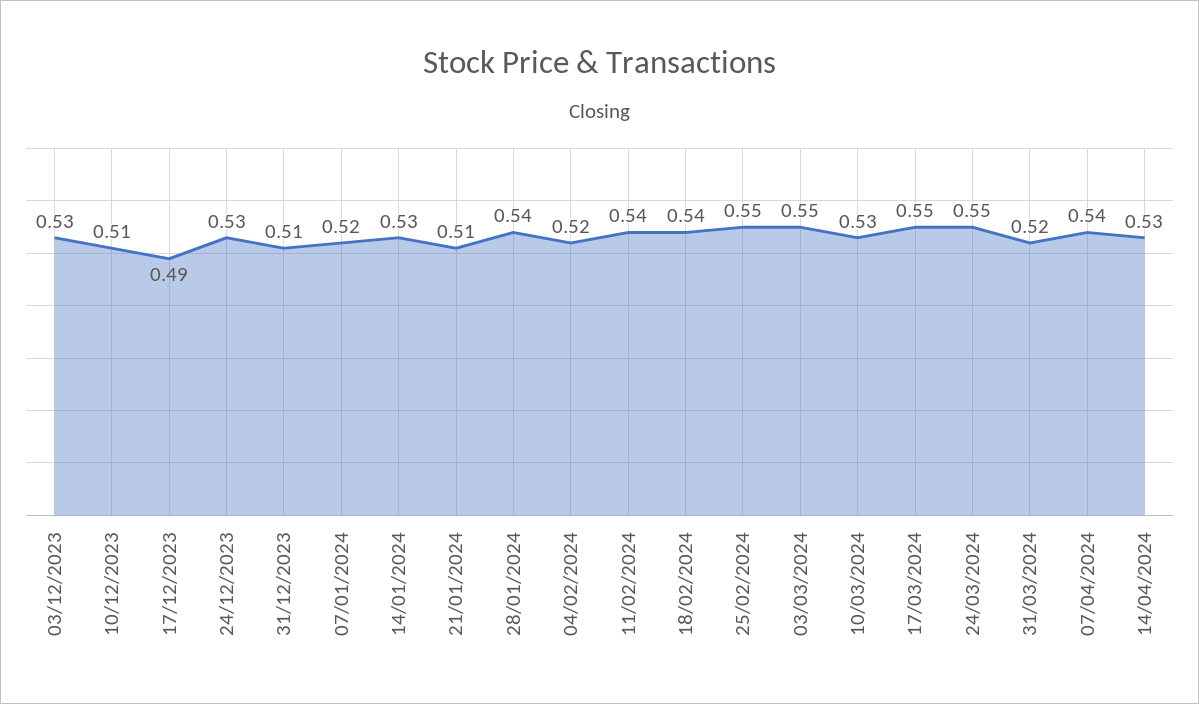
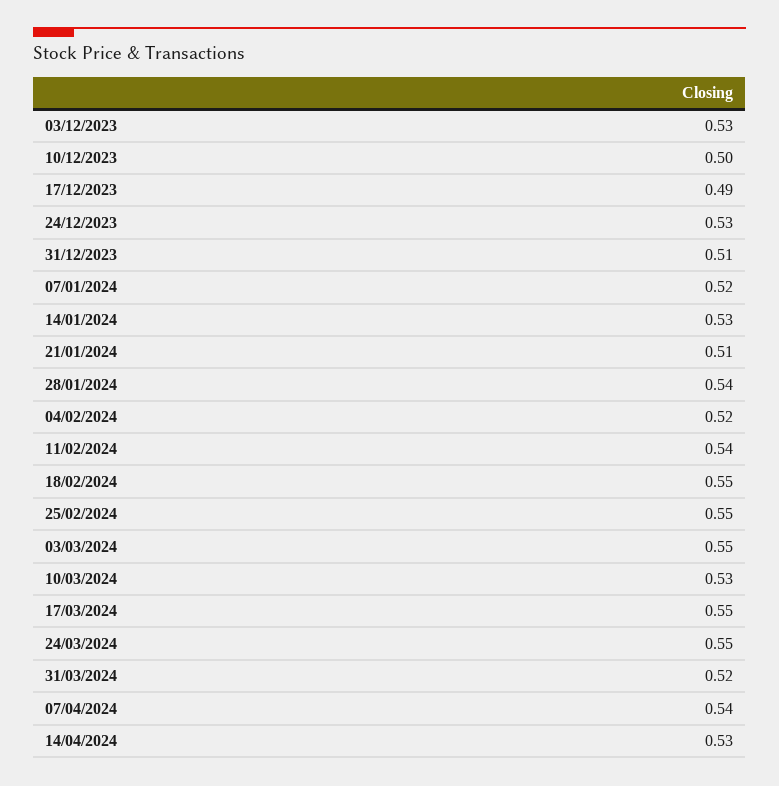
  {
    "03/12/2023": 0.53,
-   "10/12/2023": 0.51,
+   "10/12/2023": 0.5,
    "17/12/2023": 0.49,
    "24/12/2023": 0.53,
    "31/12/2023": 0.51,
    "07/01/2024": 0.52,
    "14/01/2024": 0.53,
    "21/01/2024": 0.51,
    "28/01/2024": 0.54,
    "04/02/2024": 0.52,
    "11/02/2024": 0.54,
-   "18/02/2024": 0.54,
+   "18/02/2024": 0.55,
    "25/02/2024": 0.55,
    "03/03/2024": 0.55,
    "10/03/2024": 0.53,
    "17/03/2024": 0.55,
    "24/03/2024": 0.55,
    "31/03/2024": 0.52,
    "07/04/2024": 0.54,
    "14/04/2024": 0.53
  }

